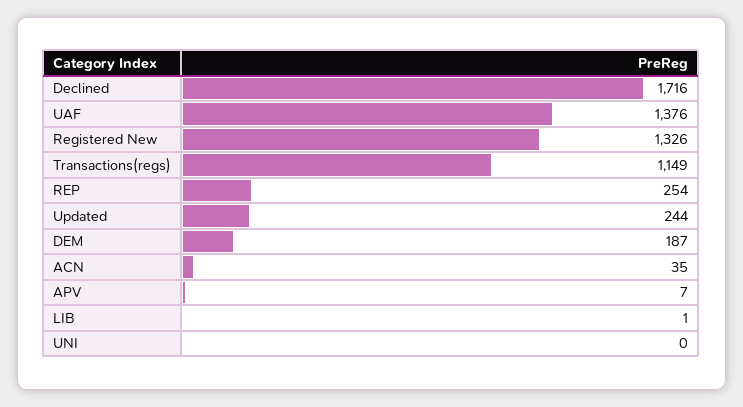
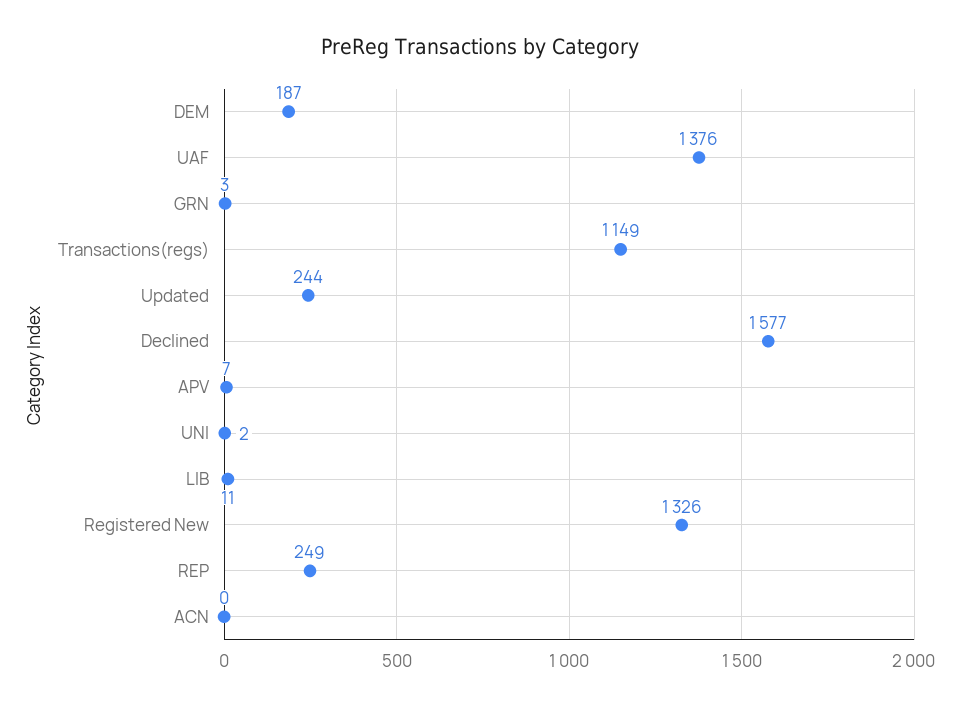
  {
-   "Declined": 1716,
+   "Declined": 1577,
    "UAF": 1376,
    "Registered New": 1326,
    "Transactions(regs)": 1149,
-   "REP": 254,
+   "REP": 249,
    "Updated": 244,
    "DEM": 187,
-   "ACN": 35,
+   "ACN": 0,
    "APV": 7,
-   "LIB": 1,
+   "LIB": 11,
-   "UNI": 0
+   "UNI": 2,
+   "GRN": 3
  }

